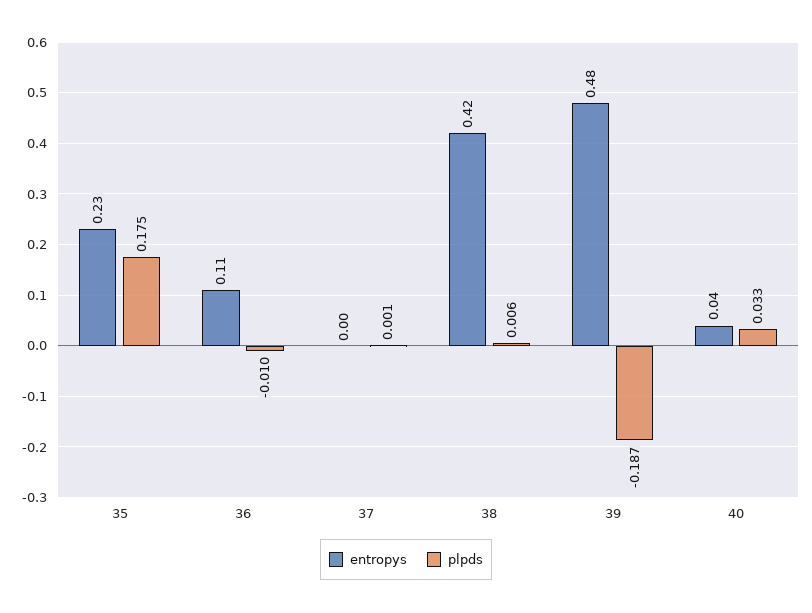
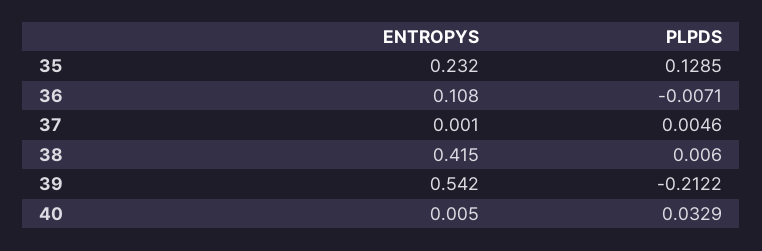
  {
    "entropys": {
      "35": 0.232,
      "36": 0.108,
      "37": 0.001,
      "38": 0.415,
-     "39": 0.48,
+     "39": 0.542,
-     "40": 0.04
+     "40": 0.005
    },
    "plpds": {
-     "35": 0.175,
+     "35": 0.1285,
-     "36": -0.01,
+     "36": -0.0071,
-     "37": 0.001,
+     "37": 0.0046,
      "38": 0.006,
-     "39": -0.187,
+     "39": -0.2122,
      "40": 0.0329
    }
  }

